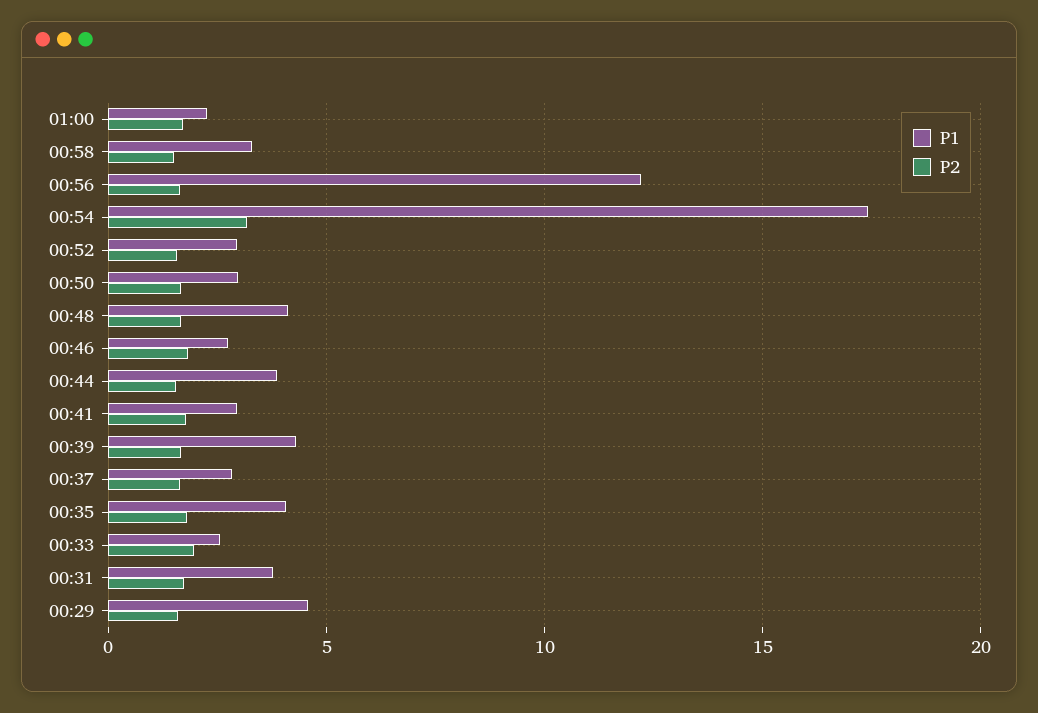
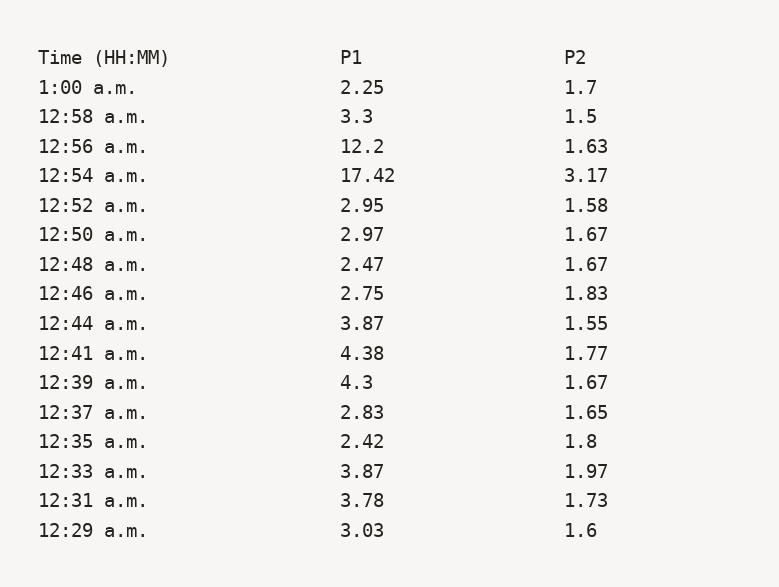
  {
    "P1": {
      "01:00": 2.25,
      "00:58": 3.3,
      "00:56": 12.2,
      "00:54": 17.42,
      "00:52": 2.95,
      "00:50": 2.97,
-     "00:48": 4,
+     "00:48": 2.47,
      "00:46": 2.75,
      "00:44": 3.87,
-     "00:41": 3,
+     "00:41": 4.38,
      "00:39": 4.3,
      "00:37": 2.83,
-     "00:35": 4,
+     "00:35": 2.42,
-     "00:33": 2.5,
+     "00:33": 3.87,
      "00:31": 3.78,
-     "00:29": 4.5
+     "00:29": 3.03
    },
    "P2": {
      "01:00": 1.7,
      "00:58": 1.5,
      "00:56": 1.63,
      "00:54": 3.17,
      "00:52": 1.58,
      "00:50": 1.67,
      "00:48": 1.67,
      "00:46": 1.83,
      "00:44": 1.55,
      "00:41": 1.77,
      "00:39": 1.67,
      "00:37": 1.65,
      "00:35": 1.8,
      "00:33": 1.97,
      "00:31": 1.73,
      "00:29": 1.6
    }
  }

